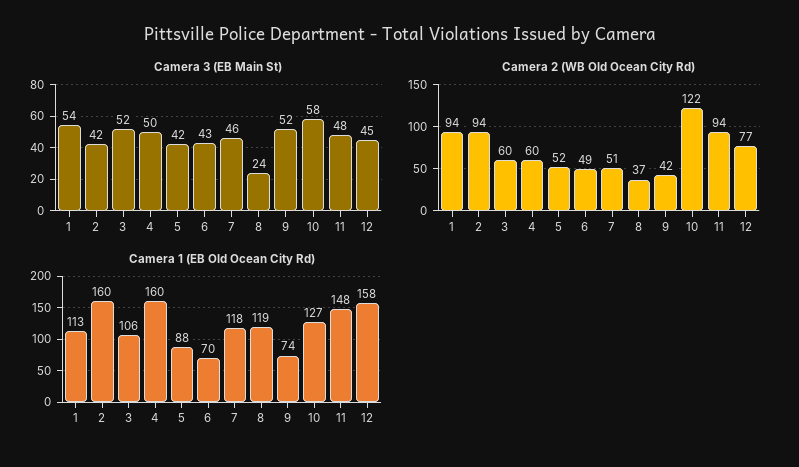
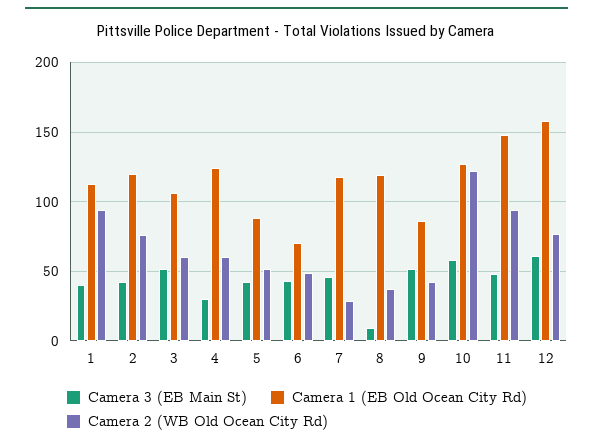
  {
    "Camera 3 (EB Main St)": {
-     "1": 54,
+     "1": 40,
      "2": 42,
      "3": 52,
-     "4": 50,
+     "4": 30,
      "5": 42,
      "6": 43,
      "7": 46,
-     "8": 24,
+     "8": 10,
      "9": 52,
      "10": 58,
      "11": 48,
-     "12": 45
+     "12": 60
    },
    "Camera 2 (WB Old Ocean City Rd)": {
      "1": 94,
-     "2": 94,
+     "2": 75,
      "3": 60,
      "4": 60,
      "5": 52,
      "6": 49,
-     "7": 51,
+     "7": 30,
      "8": 37,
      "9": 42,
      "10": 122,
      "11": 94,
      "12": 77
    },
    "Camera 1 (EB Old Ocean City Rd)": {
      "1": 113,
-     "2": 160,
+     "2": 120,
      "3": 106,
-     "4": 160,
+     "4": 125,
      "5": 88,
      "6": 70,
      "7": 118,
      "8": 119,
-     "9": 74,
+     "9": 85,
      "10": 127,
      "11": 148,
      "12": 158
    }
  }

